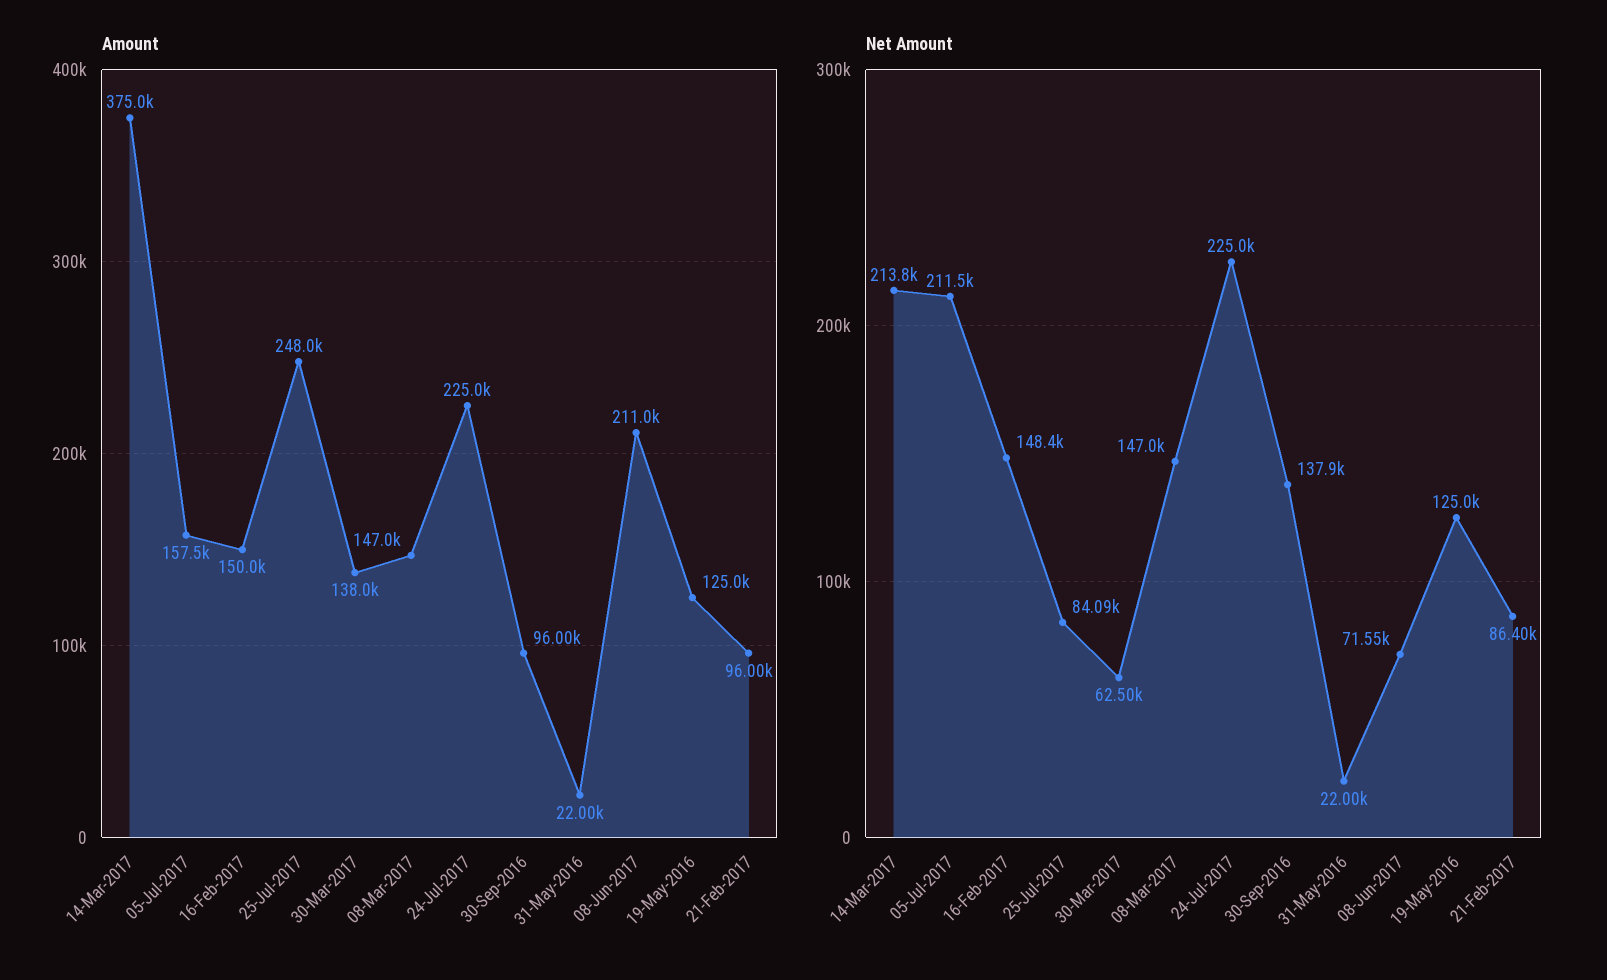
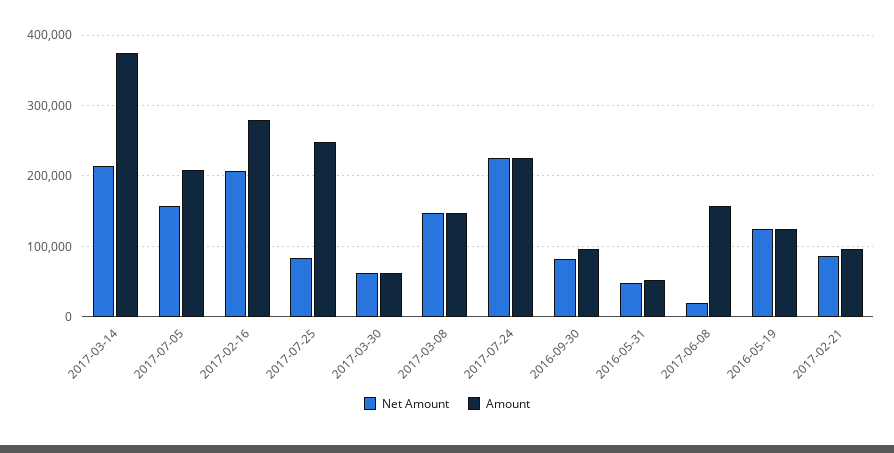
  {
    "Amount": {
      "14-Mar-2017": 375000,
-     "05-Jul-2017": 157500,
+     "05-Jul-2017": 210000,
-     "16-Feb-2017": 150000,
+     "16-Feb-2017": 280000,
      "25-Jul-2017": 248000,
-     "30-Mar-2017": 138000,
+     "30-Mar-2017": 60000,
      "08-Mar-2017": 147000,
      "24-Jul-2017": 225000,
      "30-Sep-2016": 96000,
-     "31-May-2016": 22000,
+     "31-May-2016": 50000,
-     "08-Jun-2017": 211000,
+     "08-Jun-2017": 160000,
      "19-May-2016": 125000,
      "21-Feb-2017": 96000
    },
    "Net Amount": {
      "14-Mar-2017": 213800,
-     "05-Jul-2017": 211500,
+     "05-Jul-2017": 160000,
-     "16-Feb-2017": 148400,
+     "16-Feb-2017": 210000,
      "25-Jul-2017": 84090,
      "30-Mar-2017": 62500,
      "08-Mar-2017": 147000,
      "24-Jul-2017": 225000,
-     "30-Sep-2016": 137900,
+     "30-Sep-2016": 80000,
-     "31-May-2016": 22000,
+     "31-May-2016": 50000,
-     "08-Jun-2017": 71550,
+     "08-Jun-2017": 20000,
      "19-May-2016": 125000,
      "21-Feb-2017": 86400
    }
  }

